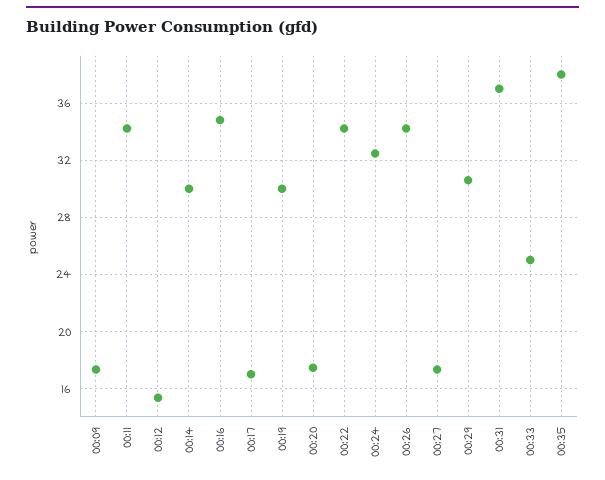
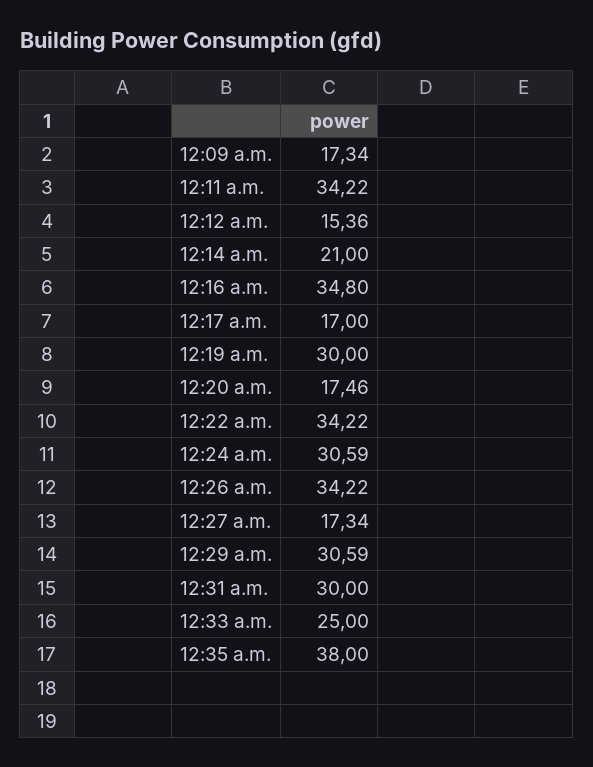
  {
    "00:09": 17.34,
    "00:11": 34.22,
    "00:12": 15.36,
-   "00:14": 30,
+   "00:14": 21,
    "00:16": 34.8,
    "00:17": 17,
    "00:19": 30,
    "00:20": 17.46,
    "00:22": 34.22,
-   "00:24": 32.5,
+   "00:24": 30.59,
    "00:26": 34.22,
    "00:27": 17.34,
    "00:29": 30.59,
-   "00:31": 37,
+   "00:31": 30,
    "00:33": 25,
    "00:35": 38
  }

